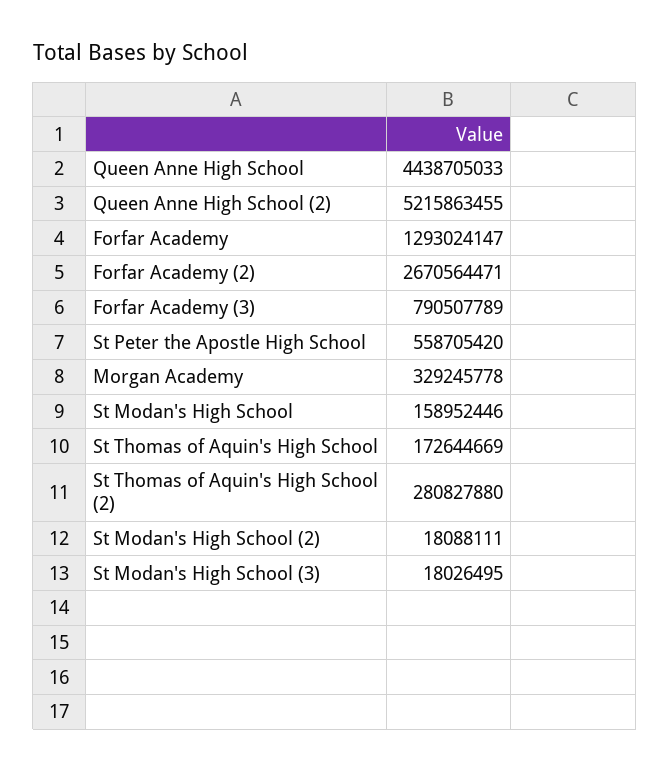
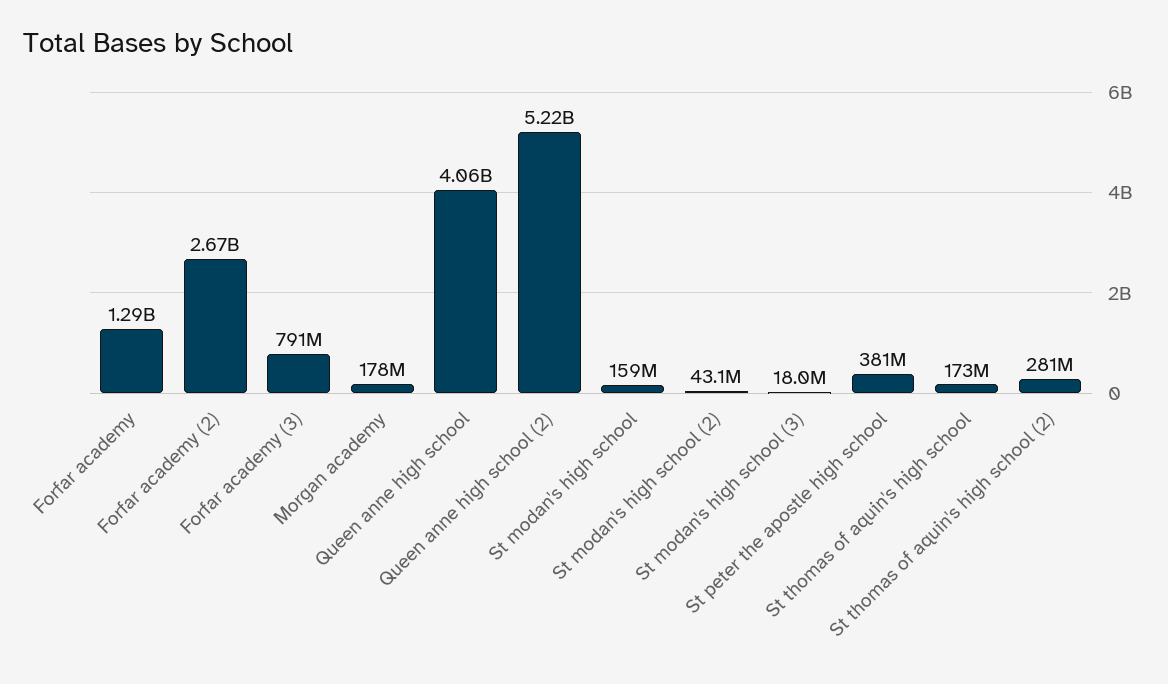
  {
-   "Queen Anne High School": 4438705033,
+   "Queen Anne High School": 4060000000,
    "Queen Anne High School (2)": 5215863455,
    "Forfar Academy": 1293024147,
    "Forfar Academy (2)": 2670564471,
    "Forfar Academy (3)": 790507789,
-   "St Peter the Apostle High School": 558705420,
+   "St Peter the Apostle High School": 381000000,
-   "Morgan Academy": 329245778,
+   "Morgan Academy": 178000000,
    "St Modan's High School": 158952446,
    "St Thomas of Aquin's High School": 172644669,
    "St Thomas of Aquin's High School (2)": 280827880,
-   "St Modan's High School (2)": 18088111,
+   "St Modan's High School (2)": 43100000,
    "St Modan's High School (3)": 18026495
  }

